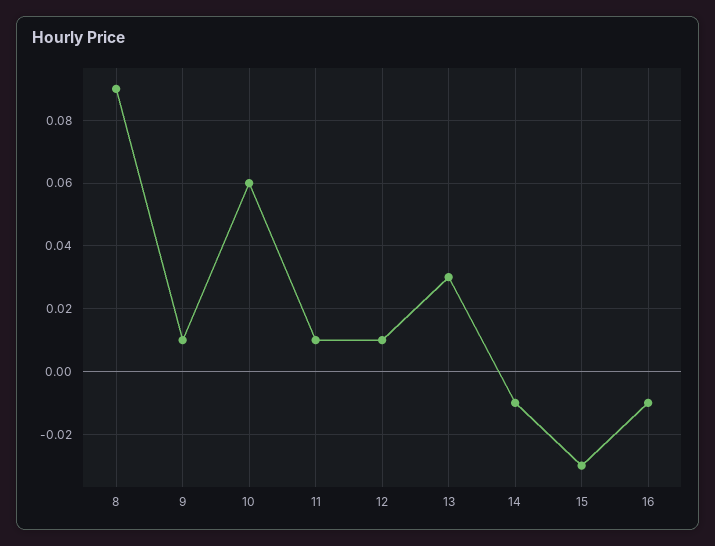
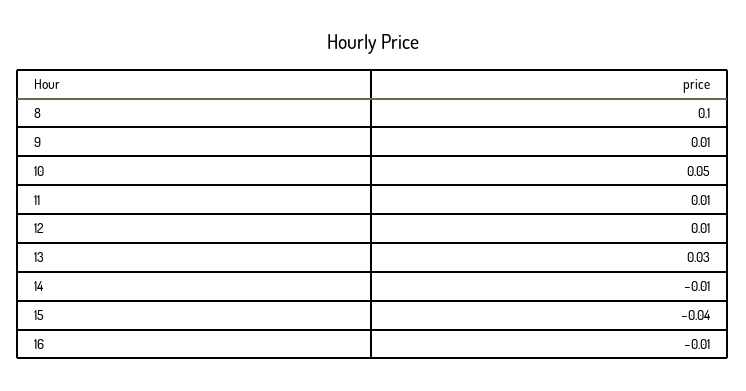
  {
-   "8": 0.09,
+   "8": 0.1,
    "9": 0.01,
-   "10": 0.06,
+   "10": 0.05,
    "11": 0.01,
    "12": 0.01,
    "13": 0.03,
    "14": -0.01,
-   "15": -0.03,
+   "15": -0.04,
    "16": -0.01
  }

